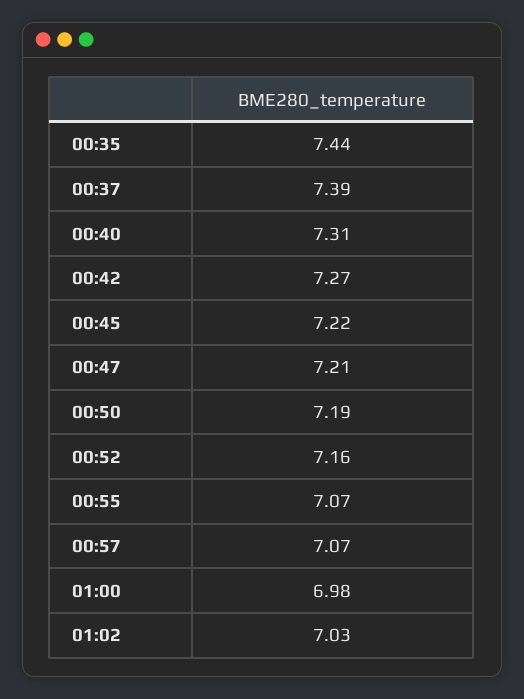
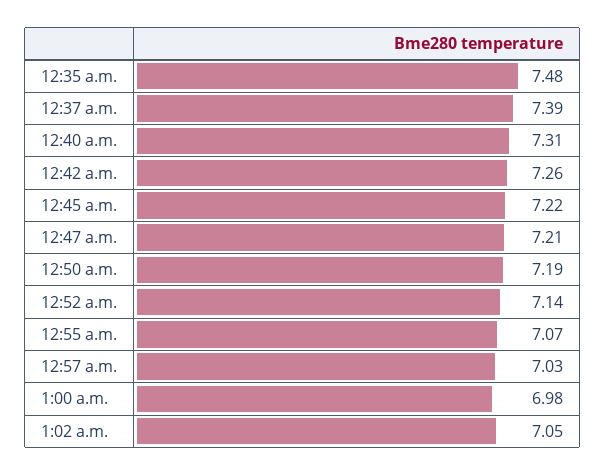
  {
-   "00:35": 7.44,
+   "00:35": 7.48,
    "00:37": 7.39,
    "00:40": 7.31,
-   "00:42": 7.27,
+   "00:42": 7.26,
    "00:45": 7.22,
    "00:47": 7.21,
    "00:50": 7.19,
-   "00:52": 7.16,
+   "00:52": 7.14,
    "00:55": 7.07,
-   "00:57": 7.07,
+   "00:57": 7.03,
    "01:00": 6.98,
-   "01:02": 7.03
+   "01:02": 7.05
  }

